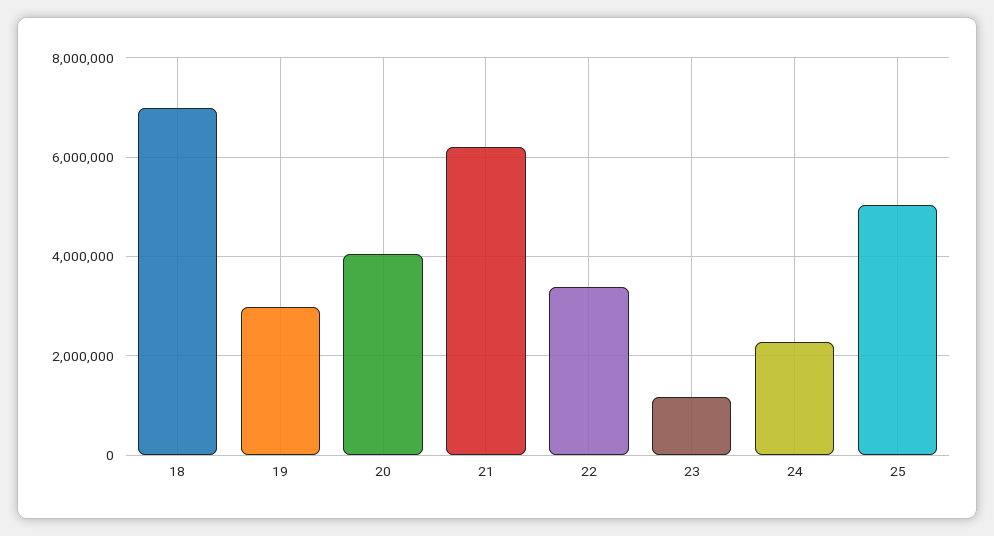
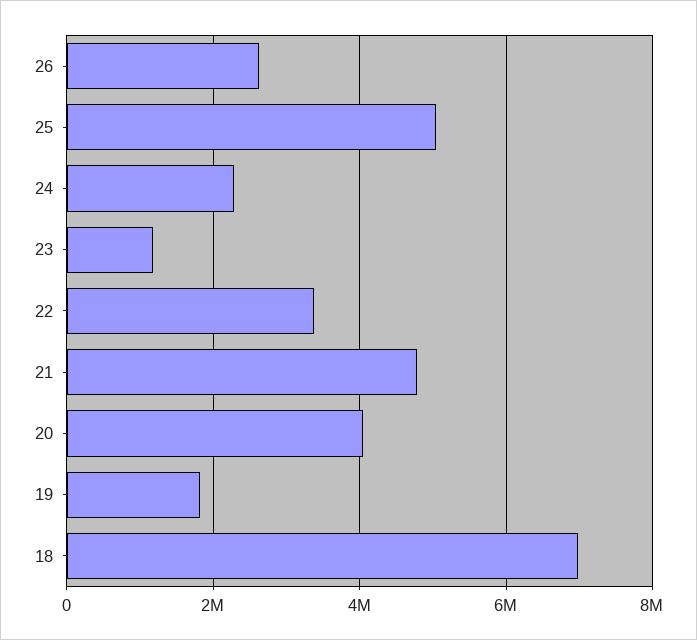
  {
    "18": 7000000,
-   "19": 3000000,
+   "19": 1800000,
    "20": 4000000,
-   "21": 6200000,
+   "21": 4800000,
    "22": 3400000,
    "23": 1200000,
    "24": 2200000,
-   "25": 5000000
+   "25": 5000000,
+   "26": 2600000
  }

